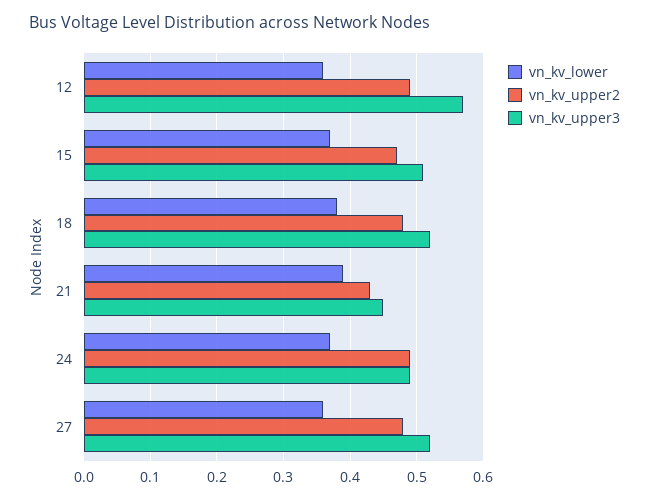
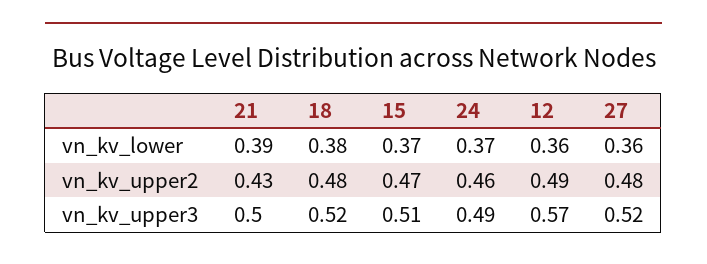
  {
    "vn_kv_lower": {
      "12": 0.36,
      "15": 0.37,
      "18": 0.38,
      "21": 0.39,
      "24": 0.37,
      "27": 0.36
    },
    "vn_kv_upper2": {
      "12": 0.49,
      "15": 0.47,
      "18": 0.48,
      "21": 0.43,
-     "24": 0.49,
+     "24": 0.46,
      "27": 0.48
    },
    "vn_kv_upper3": {
      "12": 0.57,
      "15": 0.51,
      "18": 0.52,
-     "21": 0.45,
+     "21": 0.5,
      "24": 0.49,
      "27": 0.52
    }
  }

